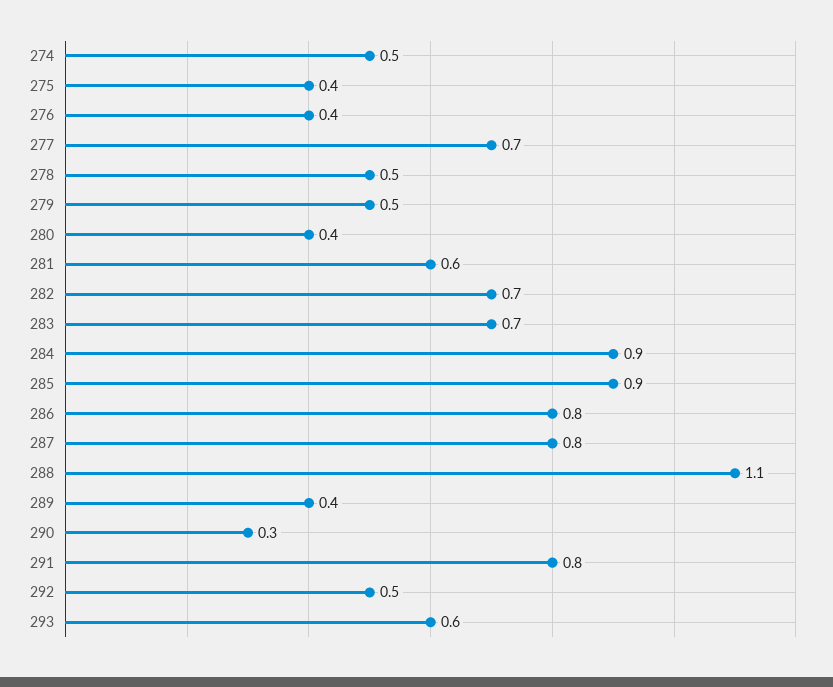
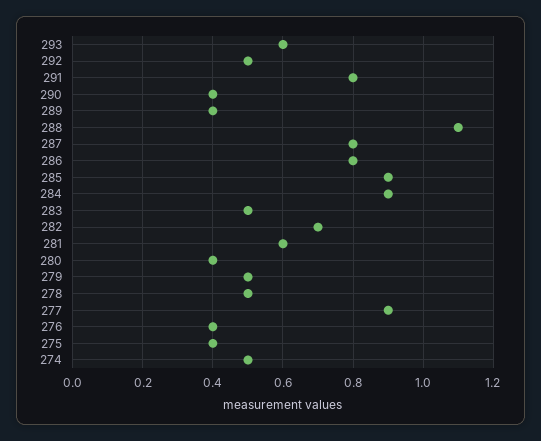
  {
    "274": 0.5,
    "275": 0.4,
    "276": 0.4,
-   "277": 0.7,
+   "277": 0.9,
    "278": 0.5,
    "279": 0.5,
    "280": 0.4,
    "281": 0.6,
    "282": 0.7,
-   "283": 0.7,
+   "283": 0.5,
    "284": 0.9,
    "285": 0.9,
    "286": 0.8,
    "287": 0.8,
    "288": 1.1,
    "289": 0.4,
-   "290": 0.3,
+   "290": 0.4,
    "291": 0.8,
    "292": 0.5,
    "293": 0.6
  }

